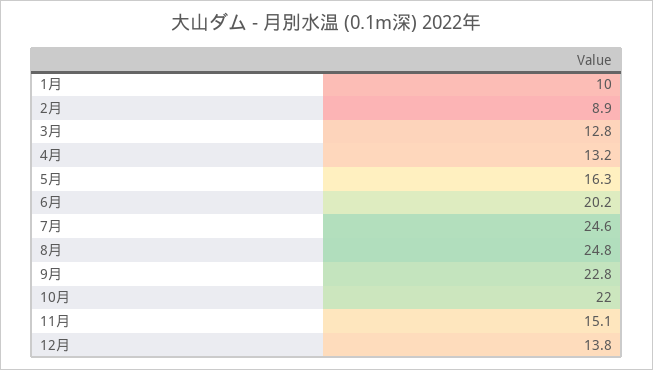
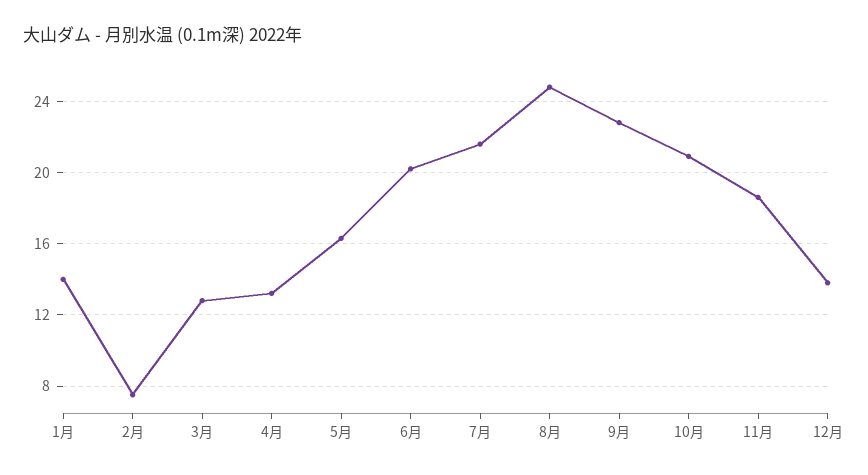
  {
-   "1月": 10,
+   "1月": 14,
-   "2月": 8.9,
+   "2月": 7.5,
    "3月": 12.8,
    "4月": 13.2,
    "5月": 16.3,
    "6月": 20.2,
-   "7月": 24.6,
+   "7月": 21.5,
    "8月": 24.8,
    "9月": 22.8,
-   "10月": 22,
+   "10月": 21,
-   "11月": 15.1,
+   "11月": 18.5,
    "12月": 13.8
  }

